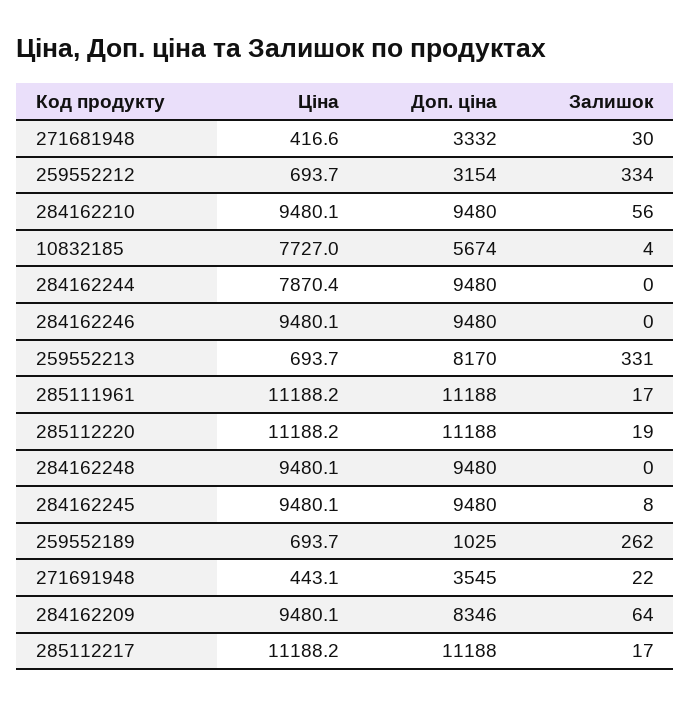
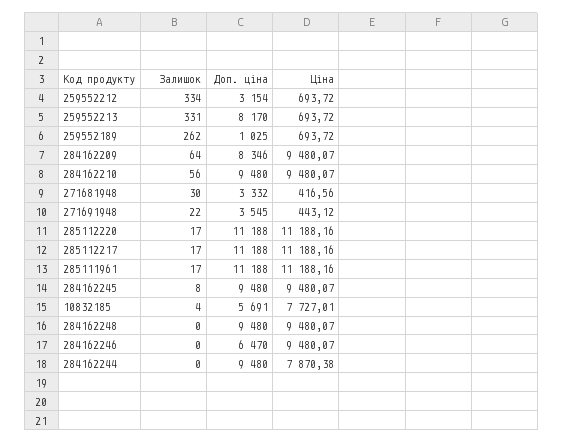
  {
    "Ціна": {
      "271681948": 416.56,
      "259552212": 693.72,
      "284162210": 9480.07,
      "10832185": 7727.01,
      "284162244": 7870.38,
      "284162246": 9480.07,
      "259552213": 693.72,
      "285111961": 11188.16,
      "285112220": 11188.16,
      "284162248": 9480.07,
      "284162245": 9480.07,
      "259552189": 693.72,
      "271691948": 443.12,
      "284162209": 9480.07,
      "285112217": 11188.16
    },
    "Доп. ціна": {
      "271681948": 3332,
      "259552212": 3154,
      "284162210": 9480,
-     "10832185": 5674,
+     "10832185": 5691,
      "284162244": 9480,
-     "284162246": 9480,
+     "284162246": 6470,
      "259552213": 8170,
      "285111961": 11188,
      "285112220": 11188,
      "284162248": 9480,
      "284162245": 9480,
      "259552189": 1025,
      "271691948": 3545,
      "284162209": 8346,
      "285112217": 11188
    },
    "Залишок": {
      "271681948": 30,
      "259552212": 334,
      "284162210": 56,
      "10832185": 4,
      "284162244": 0,
      "284162246": 0,
      "259552213": 331,
      "285111961": 17,
-     "285112220": 19,
+     "285112220": 17,
      "284162248": 0,
      "284162245": 8,
      "259552189": 262,
      "271691948": 22,
      "284162209": 64,
      "285112217": 17
    }
  }

